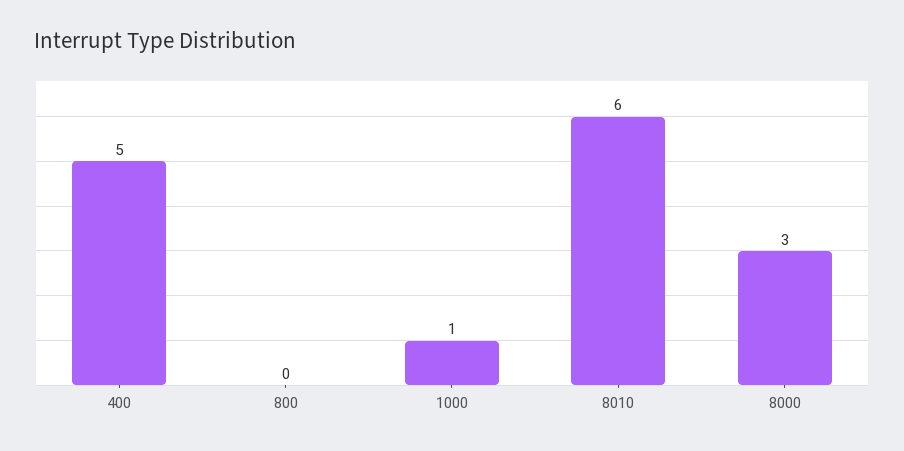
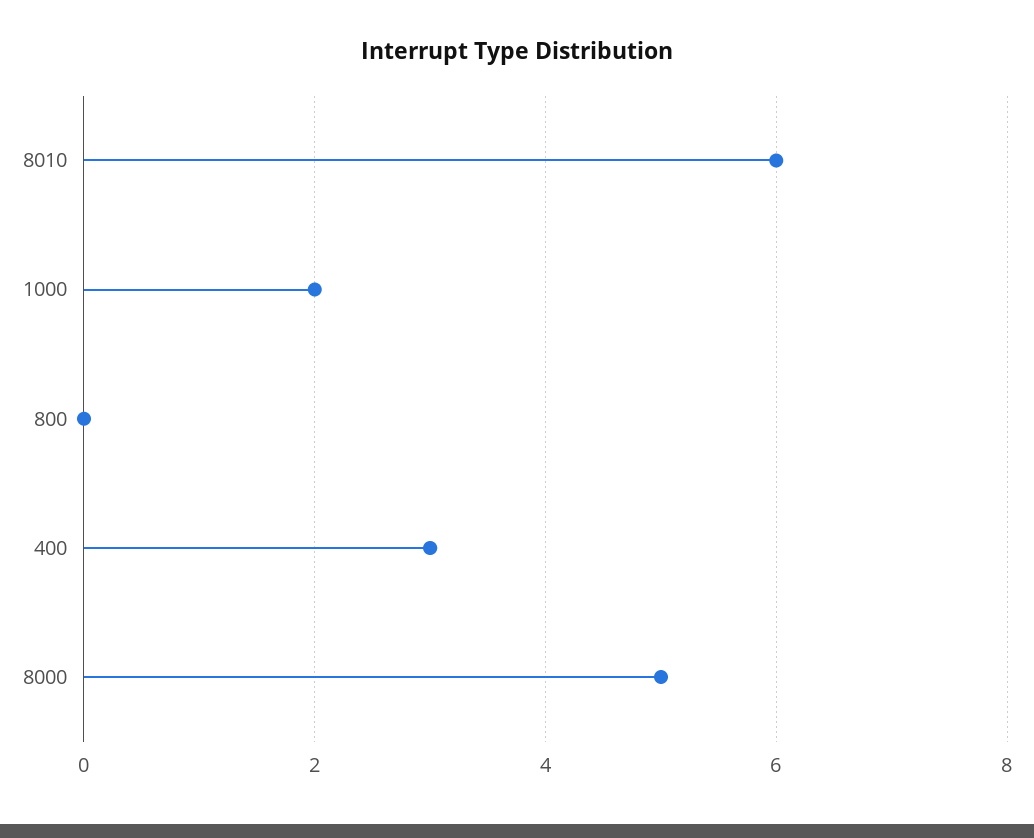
  {
-   "400": 5,
+   "400": 3,
    "800": 0,
-   "1000": 1,
+   "1000": 2,
    "8010": 6,
-   "8000": 3
+   "8000": 5
  }

